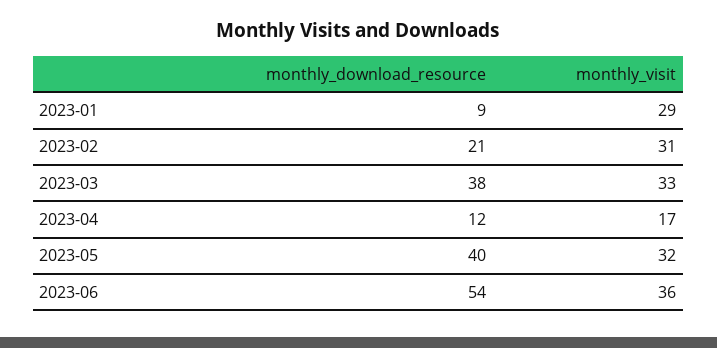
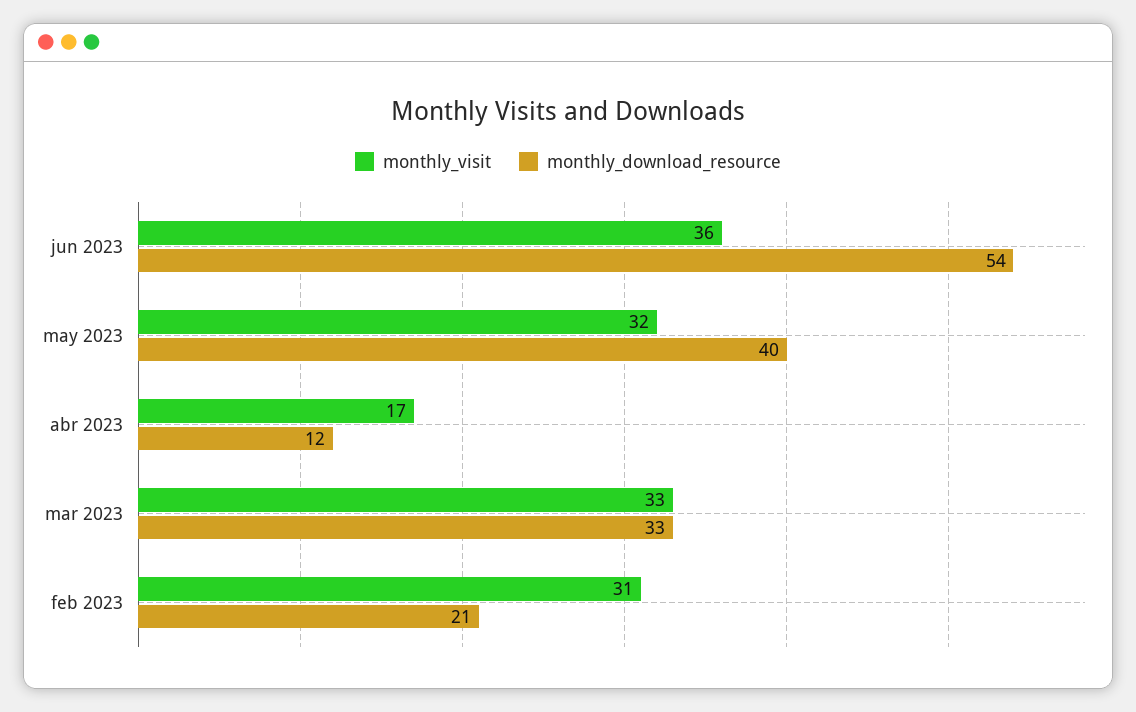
  {
    "monthly_download_resource": {
-     "2023-01": 9,
      "2023-02": 21,
-     "2023-03": 38,
+     "2023-03": 33,
      "2023-04": 12,
      "2023-05": 40,
      "2023-06": 54
    },
    "monthly_visit": {
-     "2023-01": 29,
      "2023-02": 31,
      "2023-03": 33,
      "2023-04": 17,
      "2023-05": 32,
      "2023-06": 36
    }
  }

